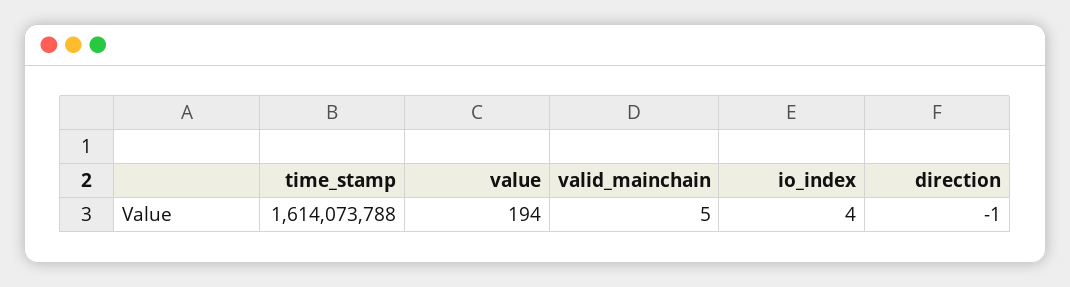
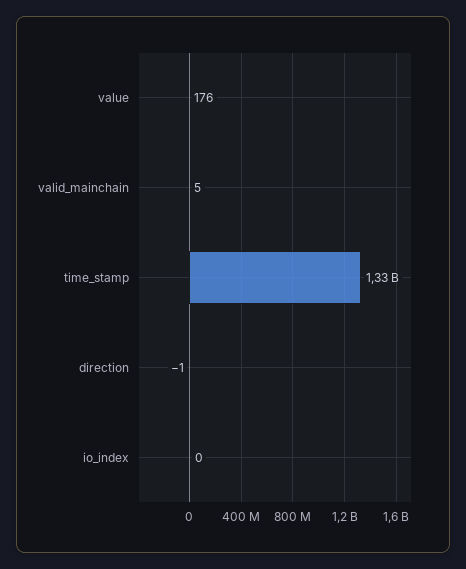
  {
-   "time_stamp": 1614073788,
+   "time_stamp": 1330000000,
-   "value": 194,
+   "value": 176,
    "valid_mainchain": 5,
-   "io_index": 4,
+   "io_index": 0,
    "direction": -1
  }

